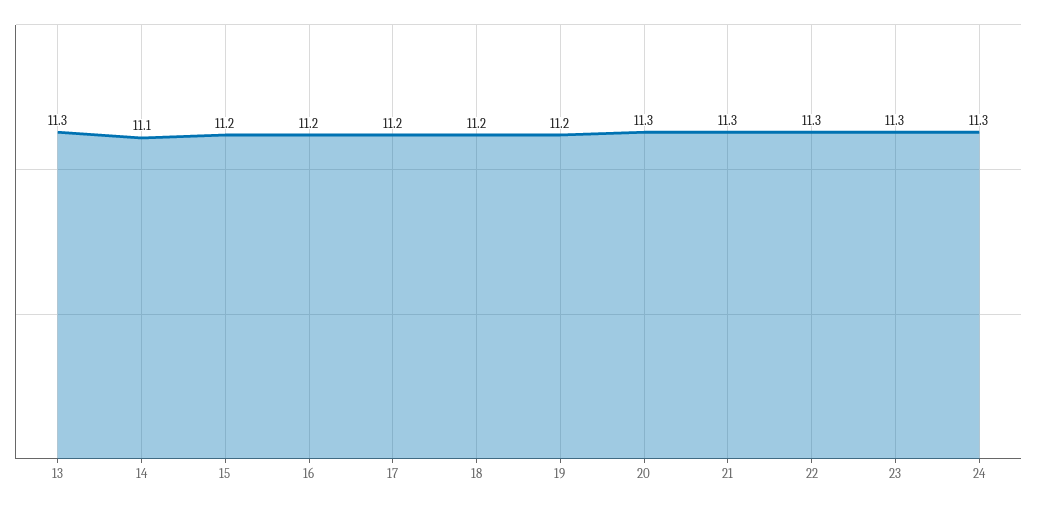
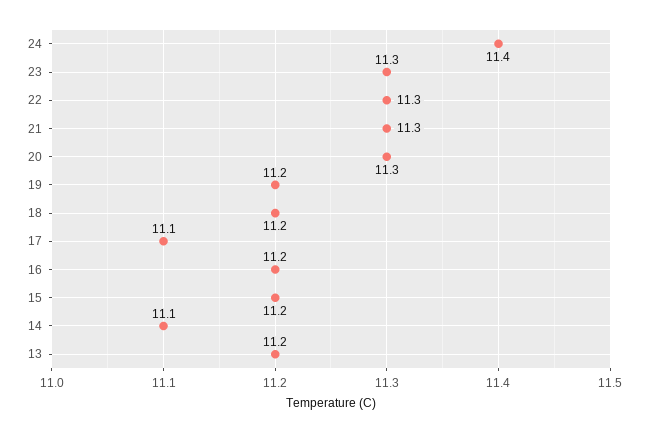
  {
-   "13": 11.3,
+   "13": 11.2,
    "14": 11.1,
    "15": 11.2,
    "16": 11.2,
-   "17": 11.2,
+   "17": 11.1,
    "18": 11.2,
    "19": 11.2,
    "20": 11.3,
    "21": 11.3,
    "22": 11.3,
    "23": 11.3,
-   "24": 11.3
+   "24": 11.4
  }

